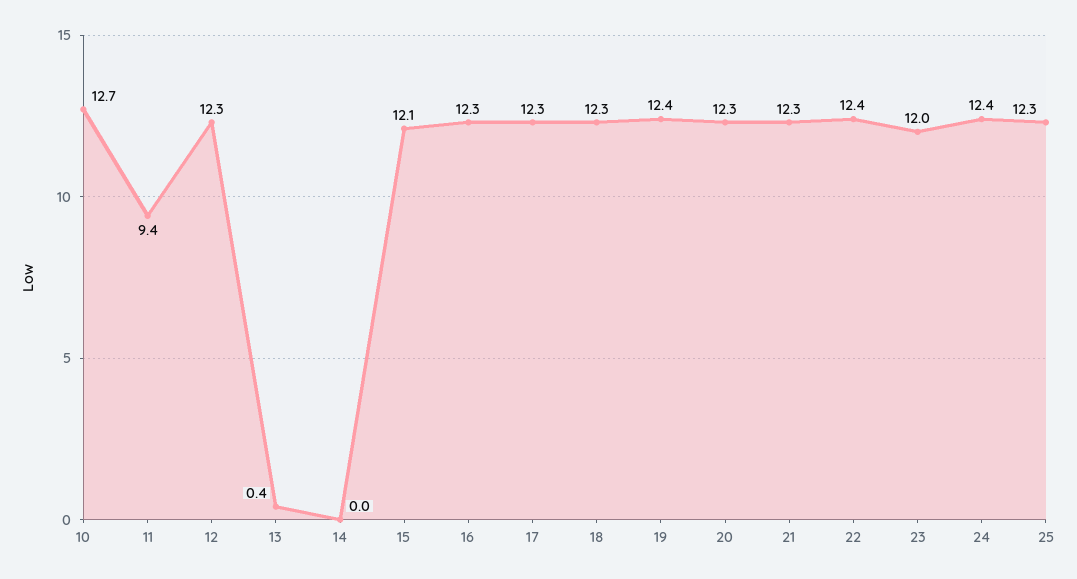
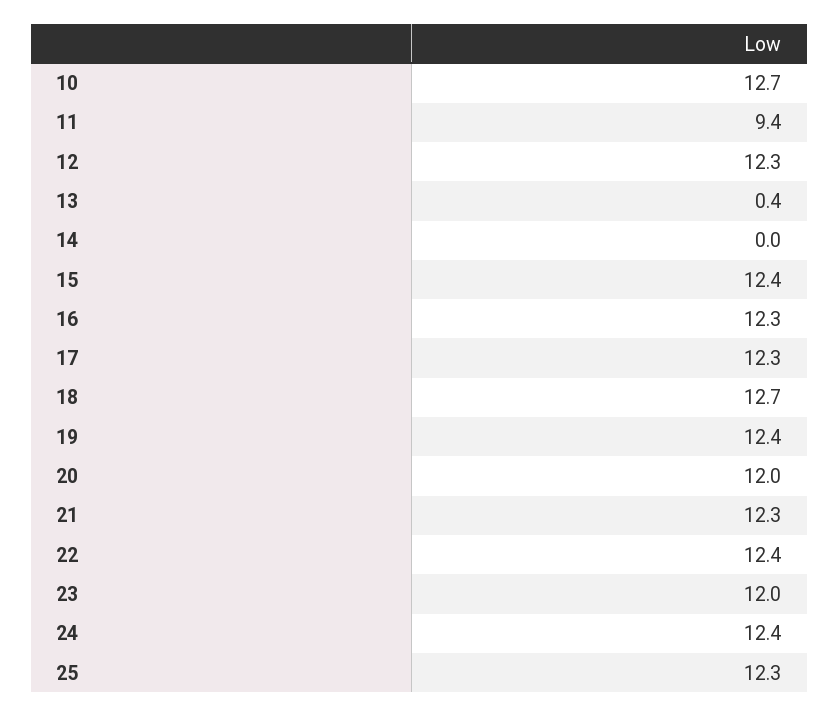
  {
    "10": 12.7,
    "11": 9.4,
    "12": 12.3,
    "13": 0.4,
    "14": 0,
-   "15": 12.1,
+   "15": 12.4,
    "16": 12.3,
    "17": 12.3,
-   "18": 12.3,
+   "18": 12.7,
    "19": 12.4,
-   "20": 12.3,
+   "20": 12,
    "21": 12.3,
    "22": 12.4,
    "23": 12,
    "24": 12.4,
    "25": 12.3
  }

